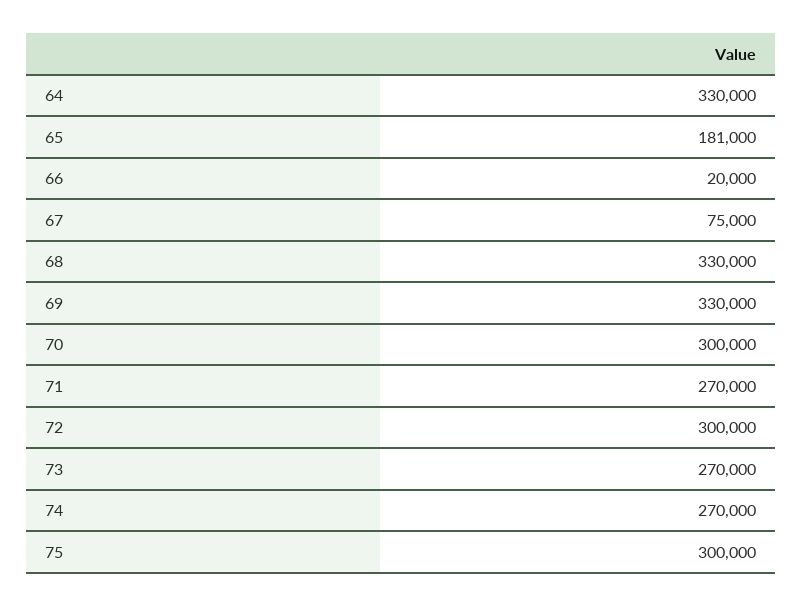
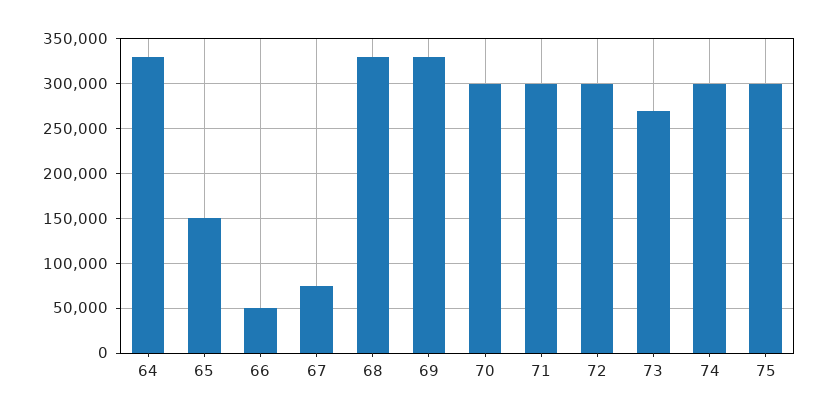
  {
    "64": 330000,
-   "65": 181000,
+   "65": 150000,
-   "66": 20000,
+   "66": 50000,
    "67": 75000,
    "68": 330000,
    "69": 330000,
    "70": 300000,
-   "71": 270000,
+   "71": 300000,
    "72": 300000,
    "73": 270000,
-   "74": 270000,
+   "74": 300000,
    "75": 300000
  }

